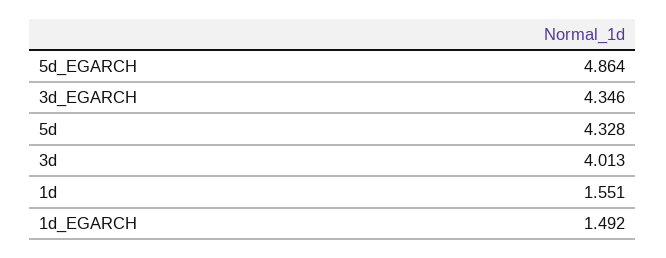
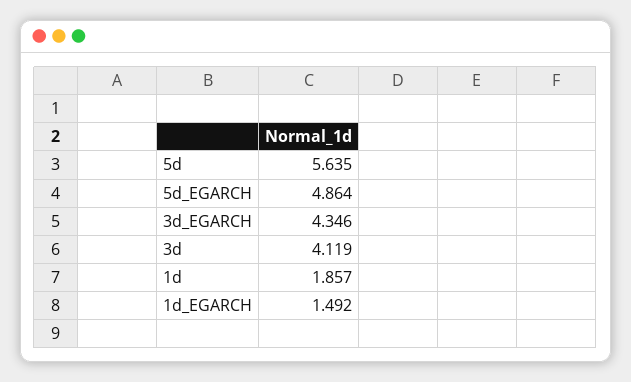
  {
    "5d_EGARCH": 4.864,
    "3d_EGARCH": 4.346,
-   "5d": 4.328,
+   "5d": 5.635,
-   "3d": 4.013,
+   "3d": 4.119,
-   "1d": 1.551,
+   "1d": 1.857,
    "1d_EGARCH": 1.492
  }

